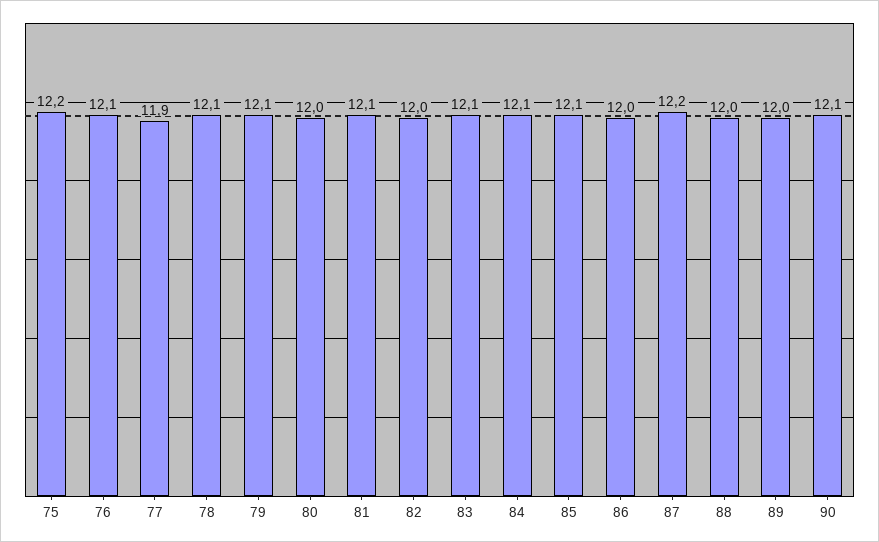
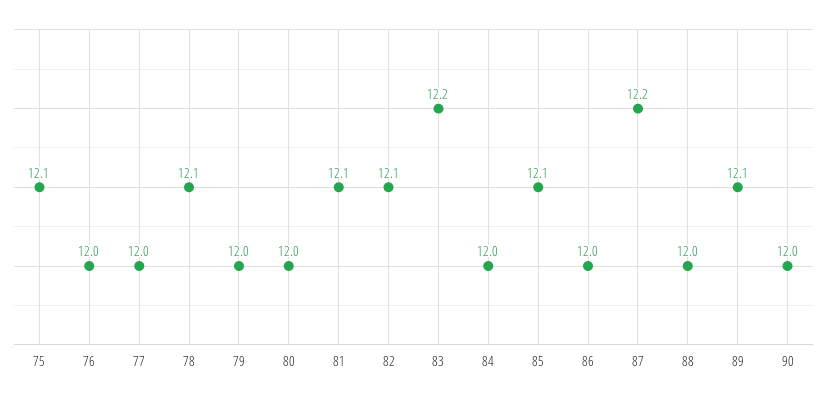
  {
-   "75": 12.2,
+   "75": 12.1,
-   "76": 12.1,
+   "76": 12,
-   "77": 11.9,
+   "77": 12,
    "78": 12.1,
-   "79": 12.1,
+   "79": 12,
    "80": 12,
    "81": 12.1,
-   "82": 12,
+   "82": 12.1,
-   "83": 12.1,
+   "83": 12.2,
-   "84": 12.1,
+   "84": 12,
    "85": 12.1,
    "86": 12,
    "87": 12.2,
    "88": 12,
-   "89": 12,
+   "89": 12.1,
-   "90": 12.1
+   "90": 12
  }

